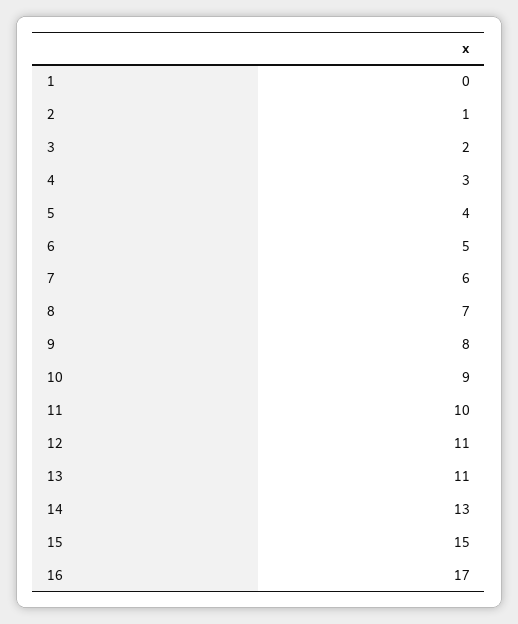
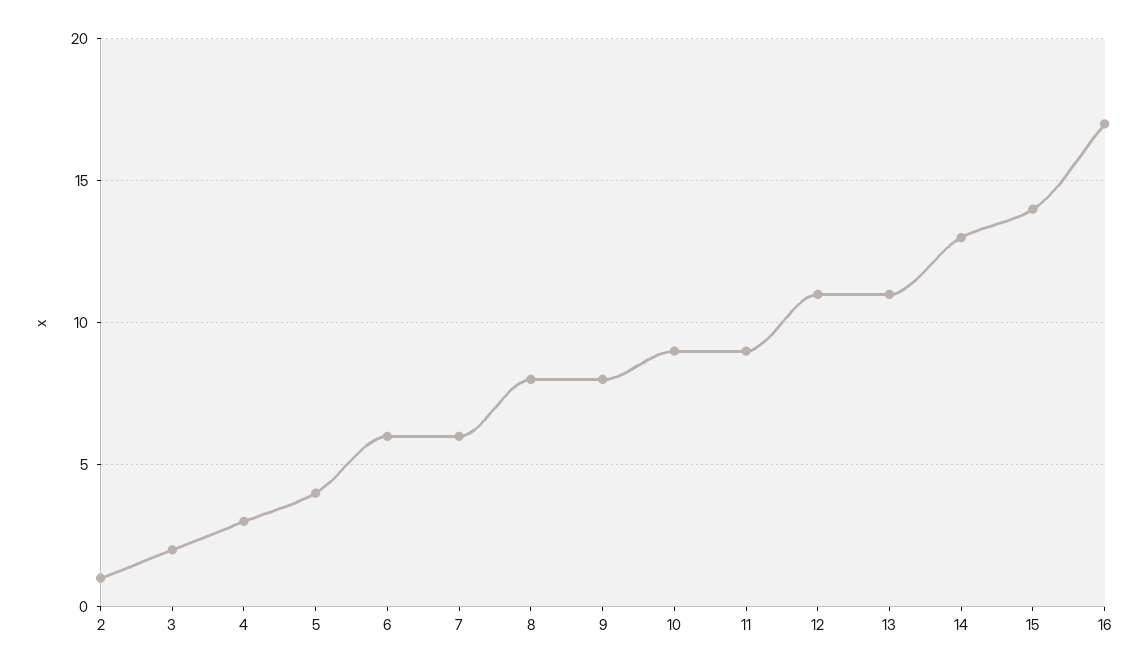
  {
-   "1": 0,
    "2": 1,
    "3": 2,
    "4": 3,
    "5": 4,
-   "6": 5,
+   "6": 6,
    "7": 6,
-   "8": 7,
+   "8": 8,
    "9": 8,
    "10": 9,
-   "11": 10,
+   "11": 9,
    "12": 11,
    "13": 11,
    "14": 13,
-   "15": 15,
+   "15": 14,
    "16": 17
  }

